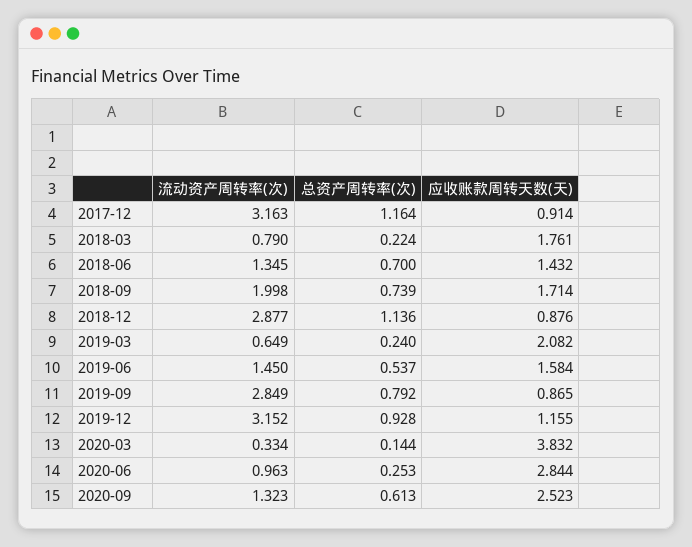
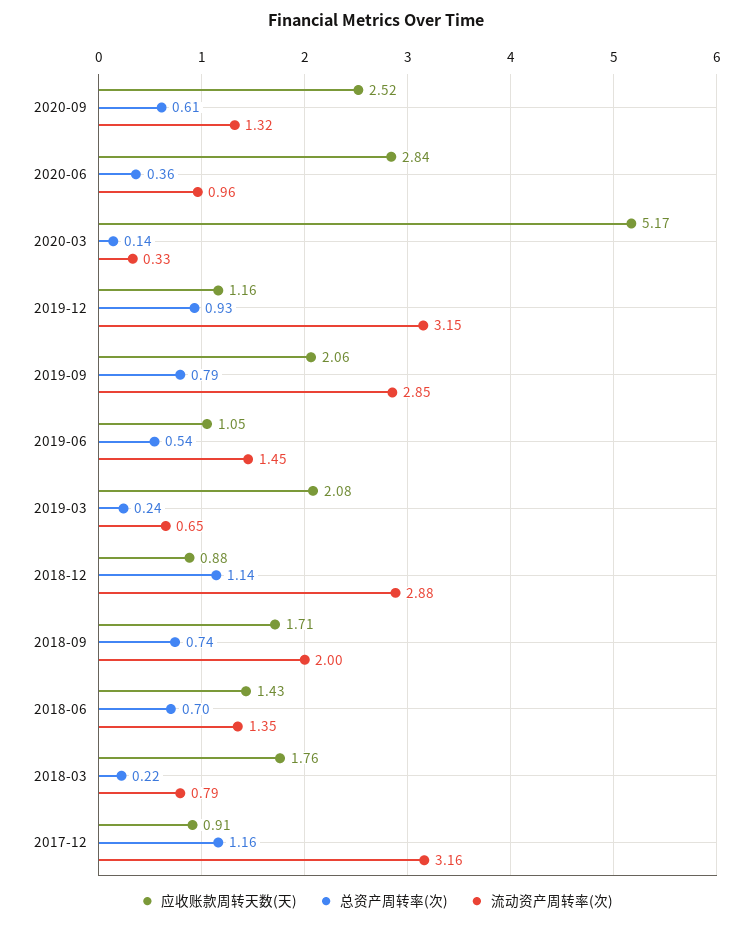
  {
    "流动资产周转率(次)": {
      "2017-12": 3.163,
      "2018-03": 0.79,
      "2018-06": 1.345,
      "2018-09": 1.998,
      "2018-12": 2.877,
      "2019-03": 0.649,
      "2019-06": 1.45,
      "2019-09": 2.849,
      "2019-12": 3.152,
      "2020-03": 0.334,
      "2020-06": 0.963,
      "2020-09": 1.323
    },
    "总资产周转率(次)": {
      "2017-12": 1.164,
      "2018-03": 0.224,
      "2018-06": 0.7,
      "2018-09": 0.739,
      "2018-12": 1.136,
      "2019-03": 0.24,
      "2019-06": 0.537,
      "2019-09": 0.792,
      "2019-12": 0.928,
      "2020-03": 0.144,
-     "2020-06": 0.253,
+     "2020-06": 0.36,
      "2020-09": 0.613
    },
    "应收账款周转天数(天)": {
      "2017-12": 0.914,
      "2018-03": 1.761,
      "2018-06": 1.432,
      "2018-09": 1.714,
      "2018-12": 0.876,
      "2019-03": 2.082,
-     "2019-06": 1.584,
+     "2019-06": 1.05,
-     "2019-09": 0.865,
+     "2019-09": 2.06,
      "2019-12": 1.155,
-     "2020-03": 3.832,
+     "2020-03": 5.17,
      "2020-06": 2.844,
      "2020-09": 2.523
    }
  }

